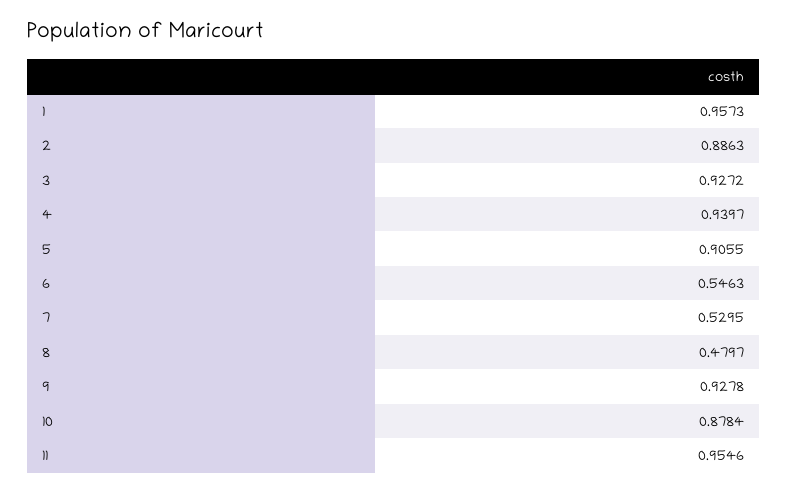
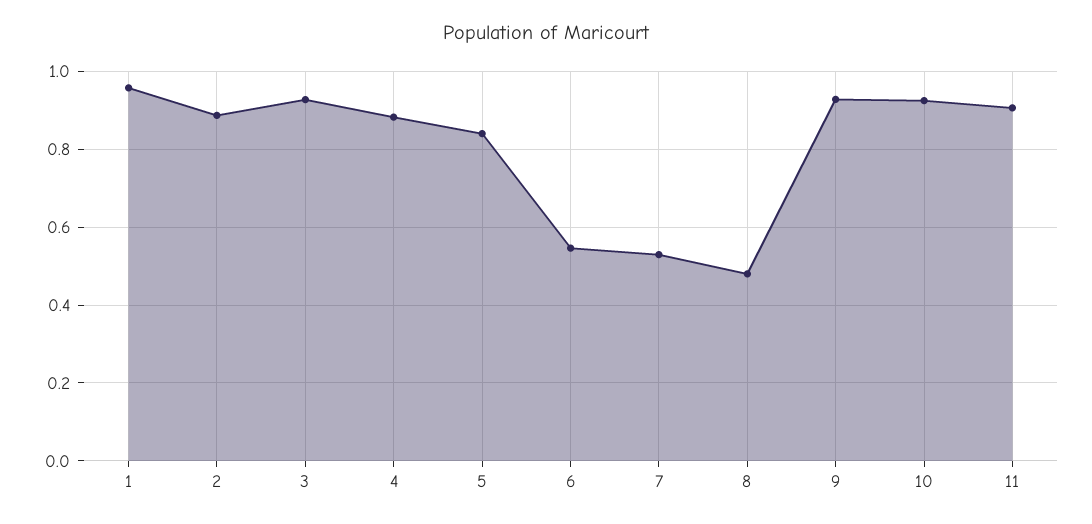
  {
    "1": 0.9573,
    "2": 0.8863,
    "3": 0.9272,
-   "4": 0.9397,
+   "4": 0.88,
-   "5": 0.9055,
+   "5": 0.84,
    "6": 0.5463,
    "7": 0.5295,
    "8": 0.4797,
    "9": 0.9278,
-   "10": 0.8784,
+   "10": 0.92,
-   "11": 0.9546
+   "11": 0.9
  }

